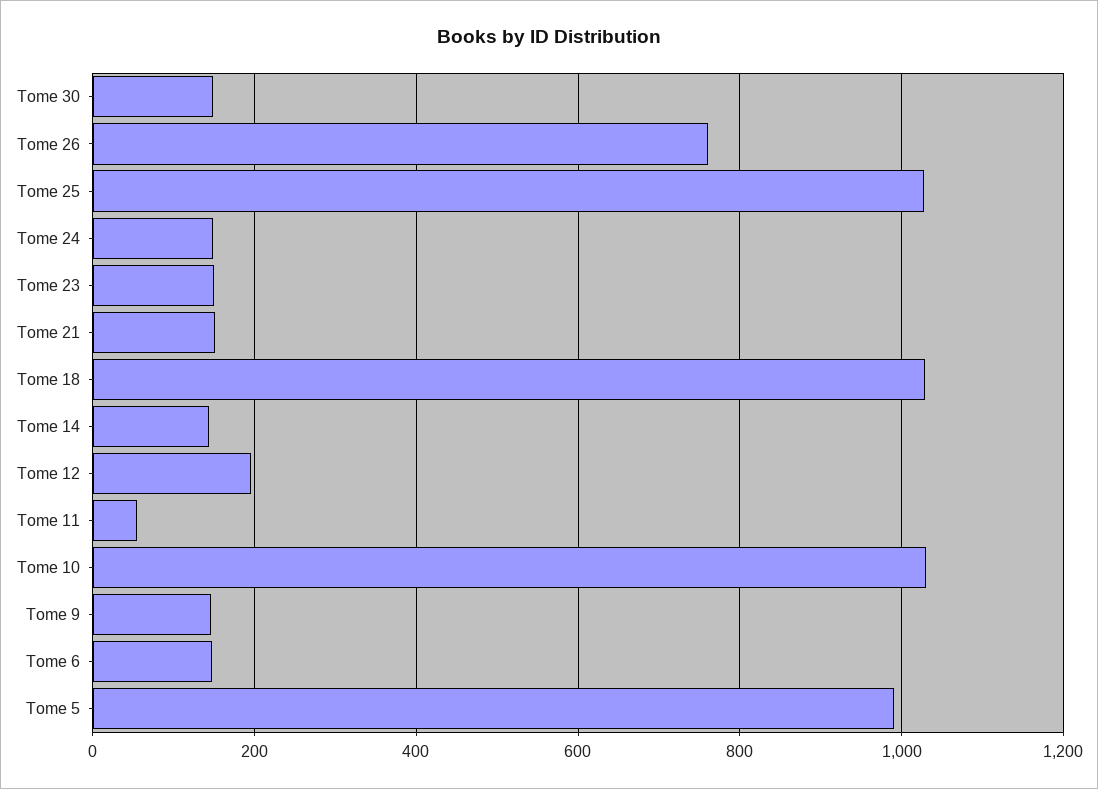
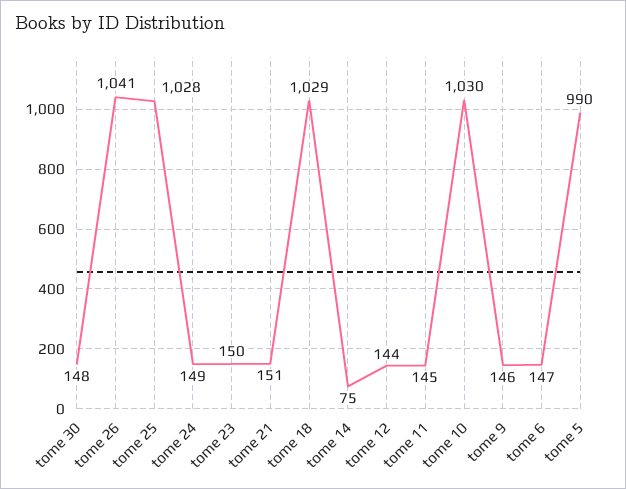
  {
    "Tome 30": 148,
-   "Tome 26": 760,
+   "Tome 26": 1041,
    "Tome 25": 1028,
    "Tome 24": 149,
    "Tome 23": 150,
    "Tome 21": 151,
    "Tome 18": 1029,
-   "Tome 14": 140,
+   "Tome 14": 75,
-   "Tome 12": 200,
+   "Tome 12": 144,
-   "Tome 11": 60,
+   "Tome 11": 145,
    "Tome 10": 1030,
    "Tome 9": 146,
    "Tome 6": 147,
    "Tome 5": 990
  }

